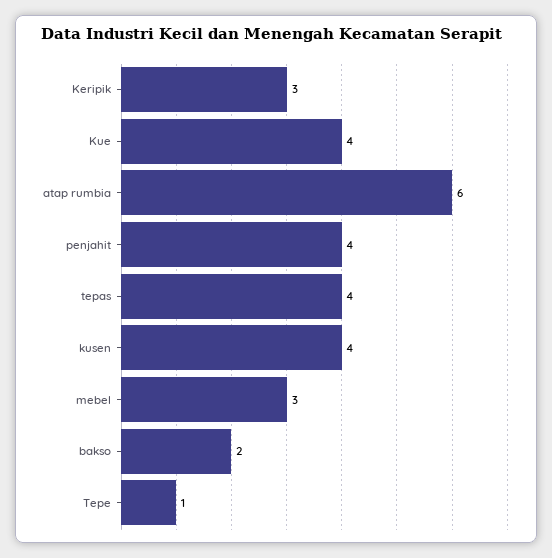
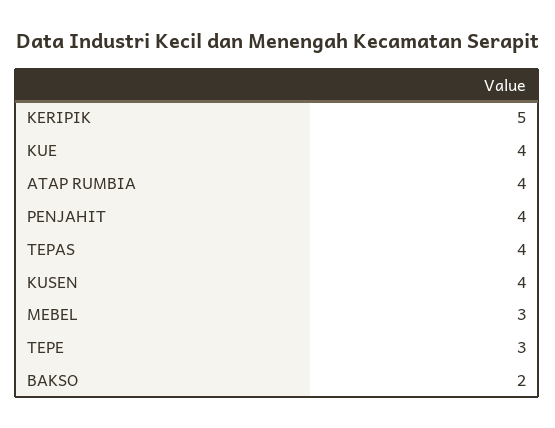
  {
-   "Keripik": 3,
+   "Keripik": 5,
    "Kue": 4,
-   "atap rumbia": 6,
+   "atap rumbia": 4,
    "penjahit": 4,
    "tepas": 4,
    "kusen": 4,
    "mebel": 3,
    "bakso": 2,
-   "Tepe": 1
+   "Tepe": 3
  }

